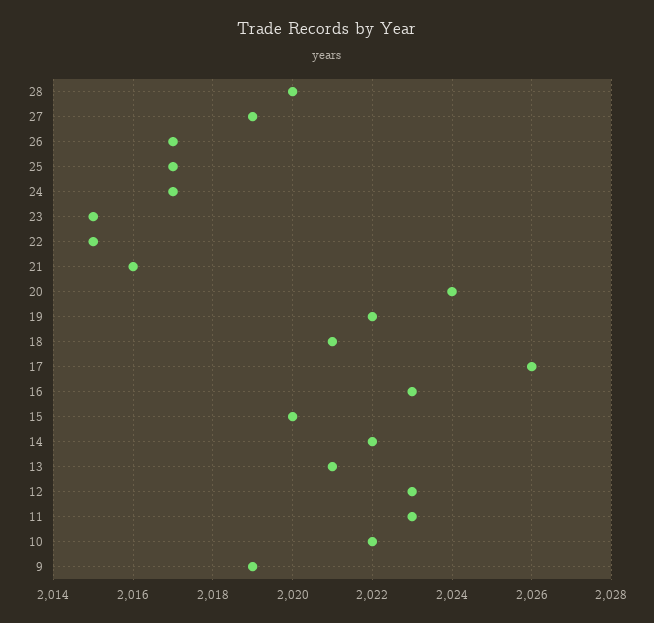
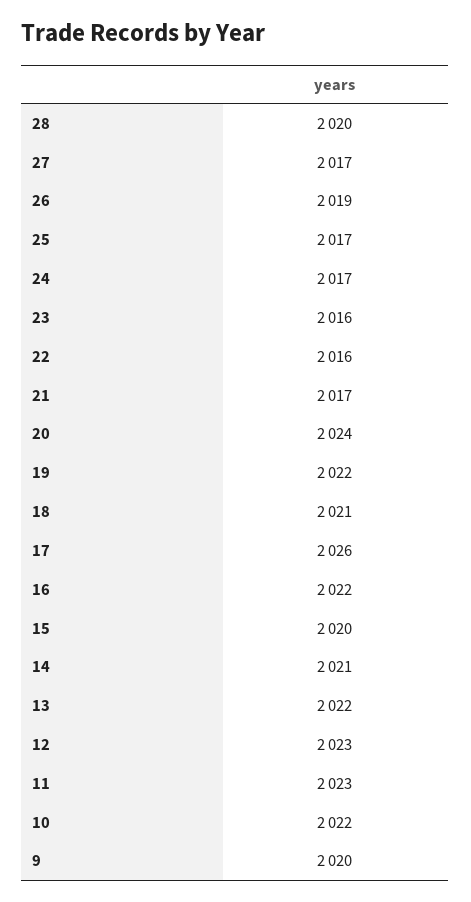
  {
    "28": 2020,
-   "27": 2019,
+   "27": 2017,
-   "26": 2017,
+   "26": 2019,
    "25": 2017,
    "24": 2017,
-   "23": 2015,
+   "23": 2016,
-   "22": 2015,
+   "22": 2016,
-   "21": 2016,
+   "21": 2017,
    "20": 2024,
    "19": 2022,
    "18": 2021,
    "17": 2026,
-   "16": 2023,
+   "16": 2022,
    "15": 2020,
-   "14": 2022,
+   "14": 2021,
-   "13": 2021,
+   "13": 2022,
    "12": 2023,
    "11": 2023,
    "10": 2022,
-   "9": 2019
+   "9": 2020
  }

